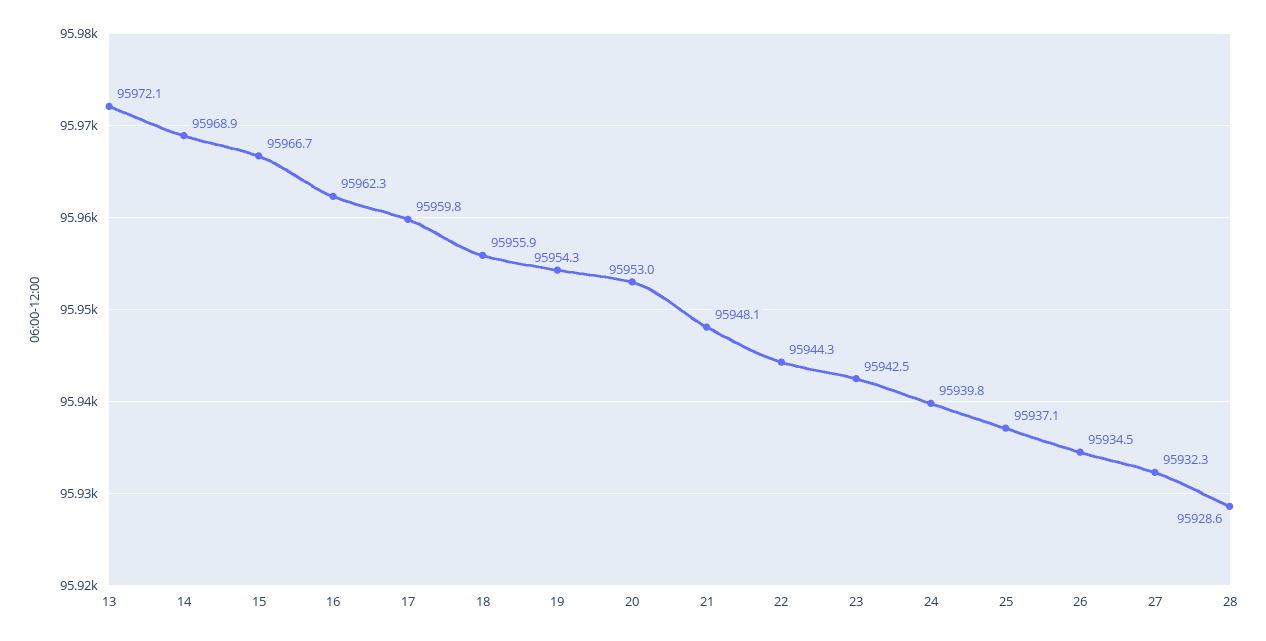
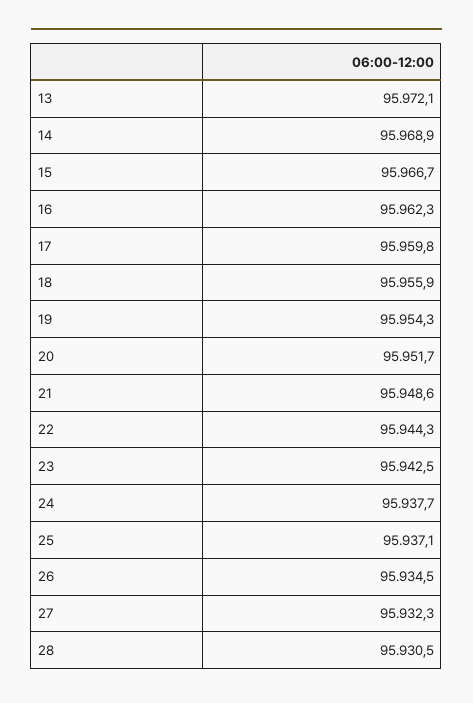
  {
    "13": 95972.1,
    "14": 95968.9,
    "15": 95966.7,
    "16": 95962.3,
    "17": 95959.8,
    "18": 95955.9,
    "19": 95954.3,
-   "20": 95953,
+   "20": 95951.7,
-   "21": 95948.1,
+   "21": 95948.6,
    "22": 95944.3,
    "23": 95942.5,
-   "24": 95939.8,
+   "24": 95937.7,
    "25": 95937.1,
    "26": 95934.5,
    "27": 95932.3,
-   "28": 95928.6
+   "28": 95930.5
  }

